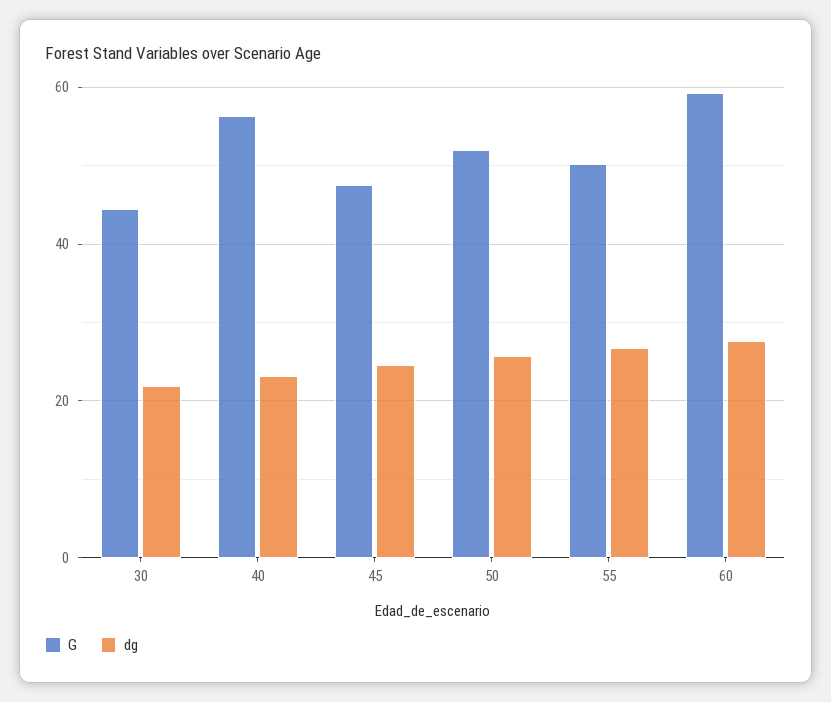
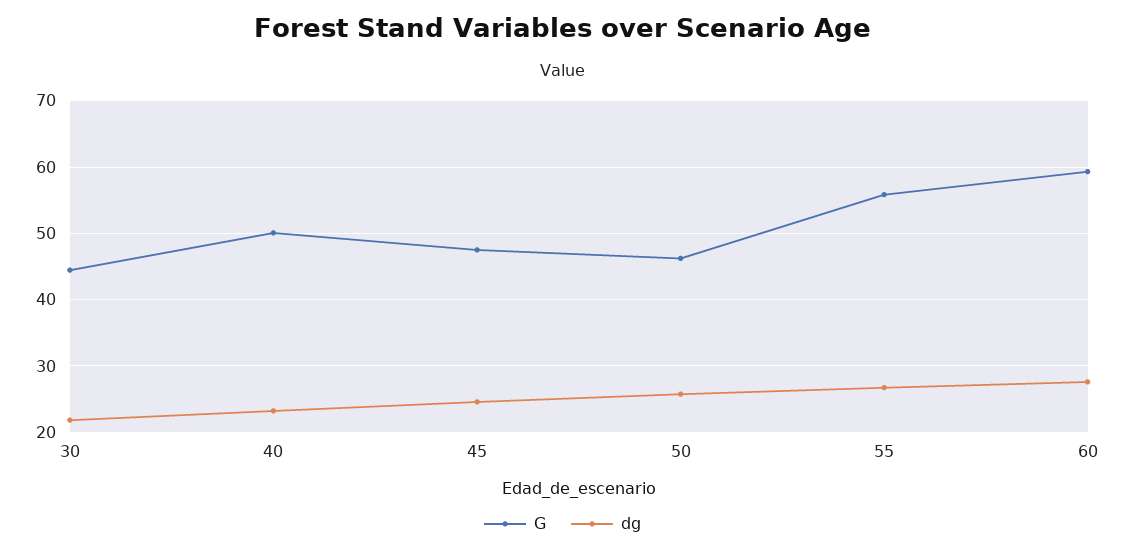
  {
    "G": {
      "30": 44,
-     "40": 56,
+     "40": 50,
      "45": 48,
-     "50": 52,
+     "50": 46,
-     "55": 50,
+     "55": 56,
      "60": 59
    },
    "dg": {
      "30": 22,
      "40": 23,
      "45": 25,
      "50": 26,
      "55": 27,
      "60": 28
    }
  }

